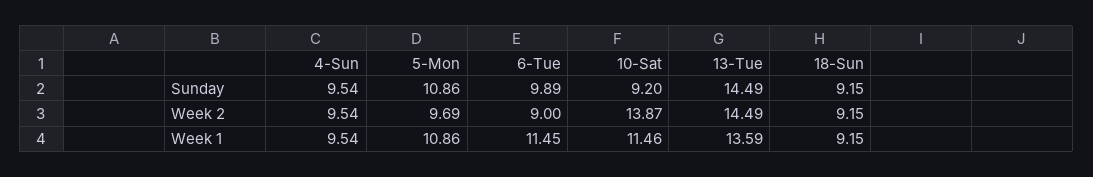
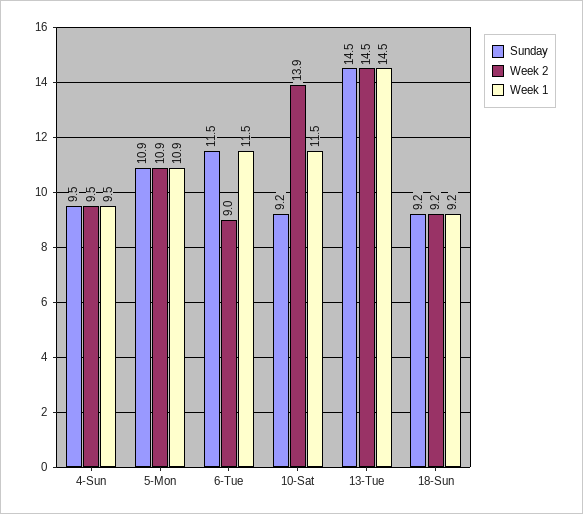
  {
    "Sunday": {
      "4-Sun": 9.54,
      "5-Mon": 10.86,
-     "6-Tue": 9.89,
+     "6-Tue": 11.5,
      "10-Sat": 9.2,
      "13-Tue": 14.49,
      "18-Sun": 9.15
    },
    "Week 2": {
      "4-Sun": 9.54,
-     "5-Mon": 9.69,
+     "5-Mon": 10.9,
      "6-Tue": 9,
      "10-Sat": 13.87,
      "13-Tue": 14.49,
      "18-Sun": 9.15
    },
    "Week 1": {
      "4-Sun": 9.54,
      "5-Mon": 10.86,
      "6-Tue": 11.45,
      "10-Sat": 11.46,
-     "13-Tue": 13.59,
+     "13-Tue": 14.5,
      "18-Sun": 9.15
    }
  }

